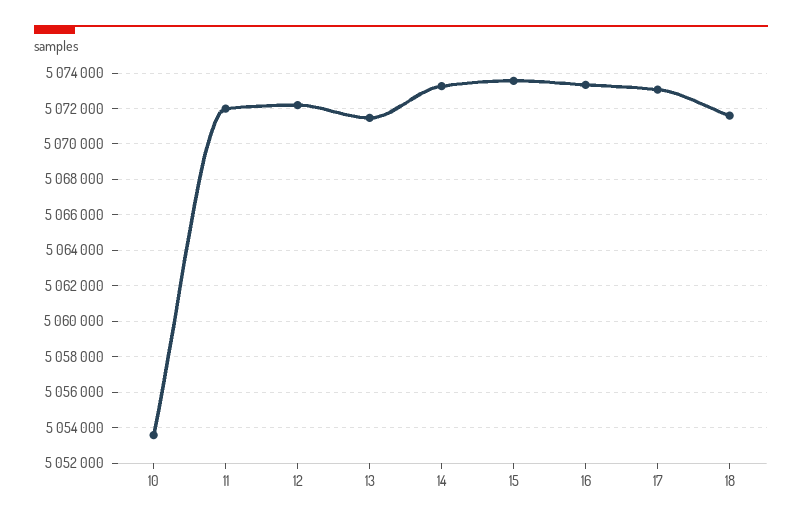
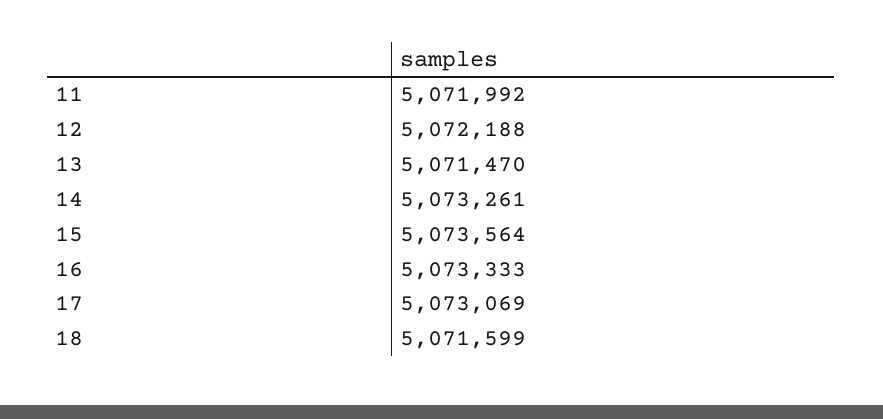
  {
-   "10": 5053500,
    "11": 5071992,
    "12": 5072188,
    "13": 5071470,
    "14": 5073261,
    "15": 5073564,
    "16": 5073333,
    "17": 5073069,
    "18": 5071599
  }

